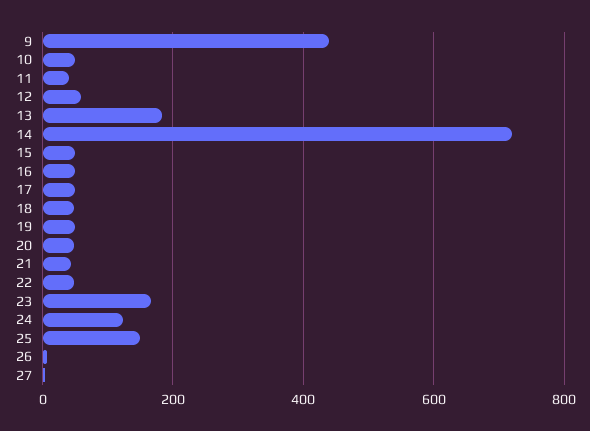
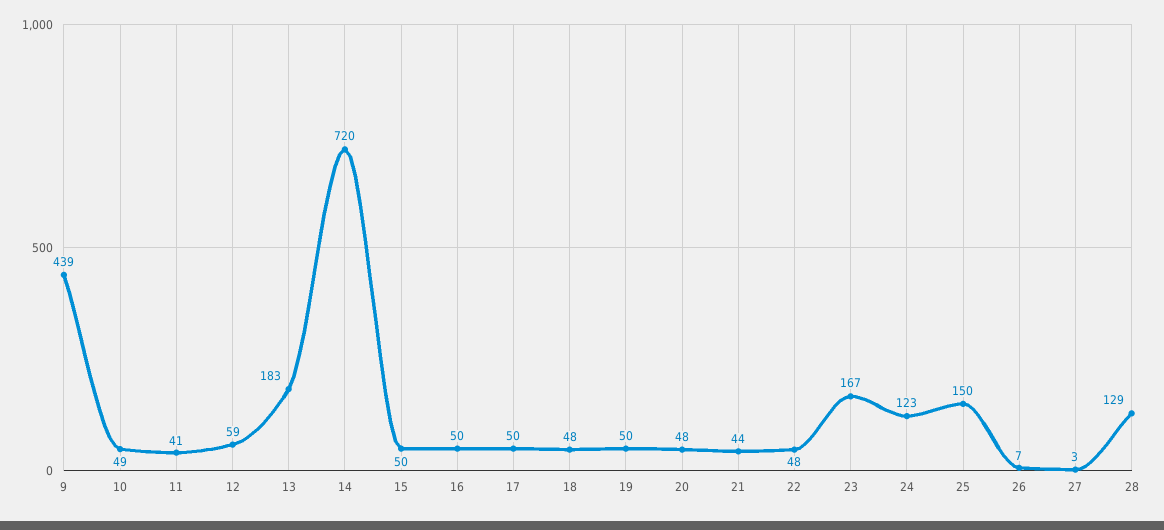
  {
    "9": 439,
    "10": 49,
    "11": 41,
    "12": 59,
    "13": 183,
    "14": 720,
    "15": 50,
    "16": 50,
    "17": 50,
    "18": 48,
    "19": 50,
    "20": 48,
    "21": 44,
    "22": 48,
    "23": 167,
    "24": 123,
    "25": 150,
    "26": 7,
-   "27": 3
+   "27": 3,
+   "28": 129
  }

